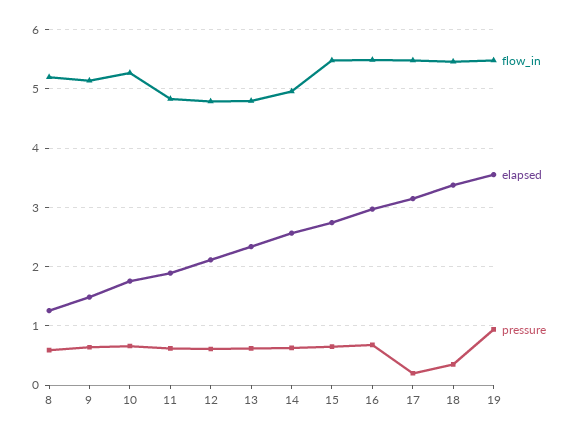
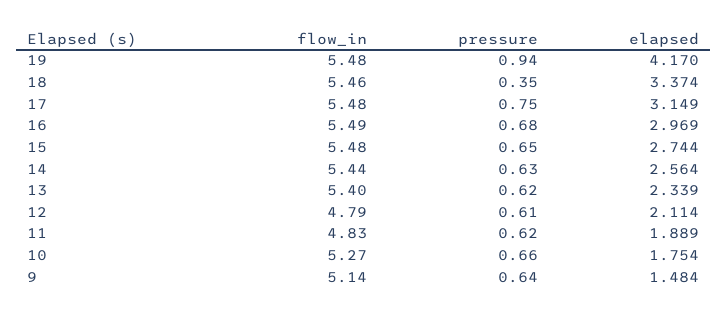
  {
    "flow_in": {
-     "8": 5.2,
      "9": 5.14,
      "10": 5.27,
      "11": 4.83,
      "12": 4.79,
-     "13": 4.8,
+     "13": 5.4,
-     "14": 5,
+     "14": 5.44,
      "15": 5.48,
      "16": 5.49,
      "17": 5.48,
      "18": 5.46,
      "19": 5.48
    },
    "elapsed": {
-     "8": 1.2,
      "9": 1.484,
      "10": 1.754,
      "11": 1.889,
      "12": 2.114,
      "13": 2.339,
      "14": 2.564,
      "15": 2.744,
      "16": 2.969,
      "17": 3.149,
      "18": 3.374,
-     "19": 3.6
+     "19": 4.17
    },
    "pressure": {
-     "8": 0.6,
      "9": 0.64,
      "10": 0.66,
      "11": 0.62,
      "12": 0.61,
      "13": 0.62,
      "14": 0.63,
      "15": 0.65,
      "16": 0.68,
-     "17": 0.2,
+     "17": 0.75,
      "18": 0.35,
      "19": 0.94
    }
  }

